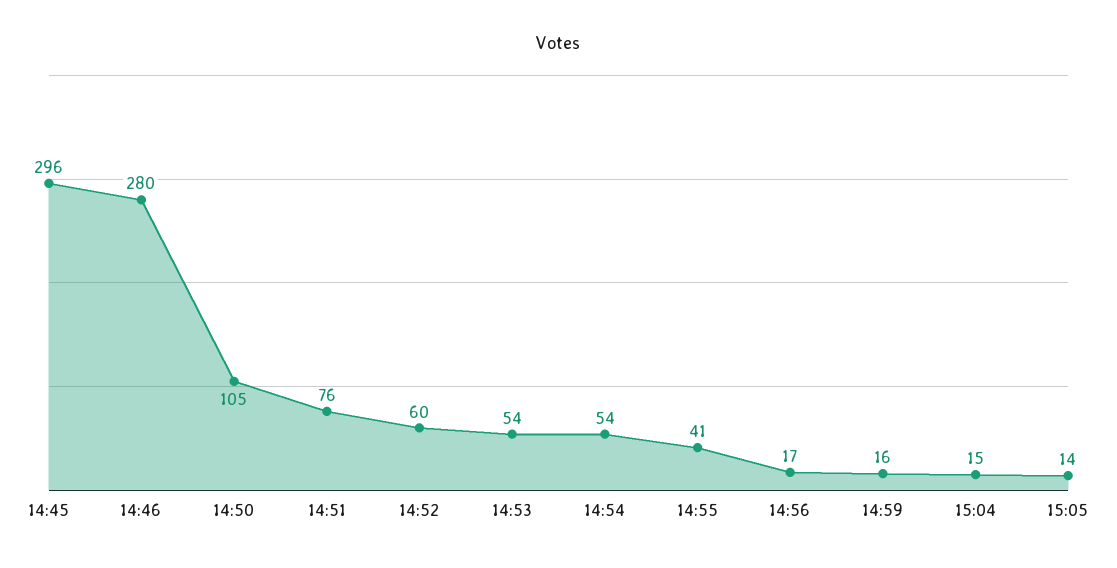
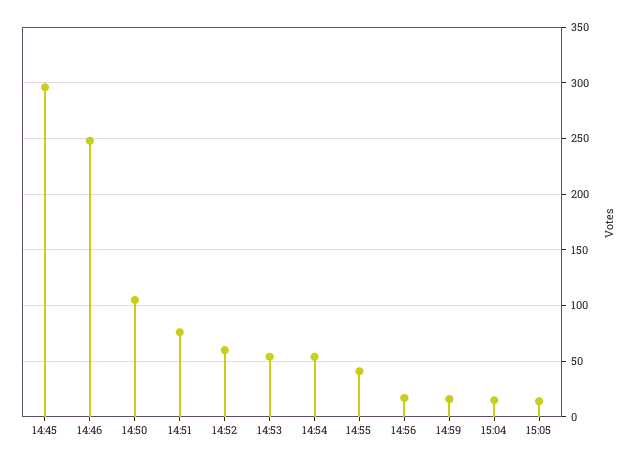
  {
    "14:45": 296,
-   "14:46": 280,
+   "14:46": 250,
    "14:50": 105,
    "14:51": 76,
    "14:52": 60,
    "14:53": 54,
    "14:54": 54,
    "14:55": 41,
    "14:56": 17,
    "14:59": 16,
    "15:04": 15,
    "15:05": 14
  }

